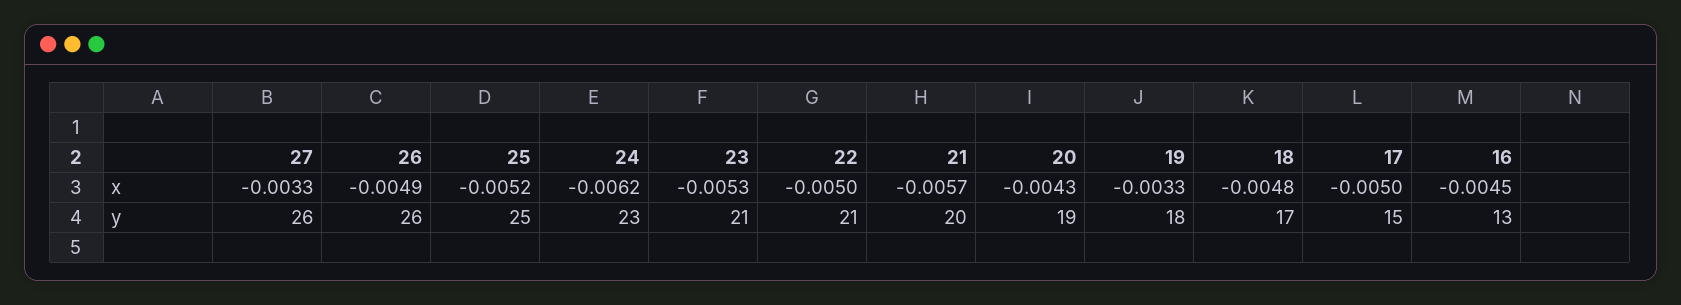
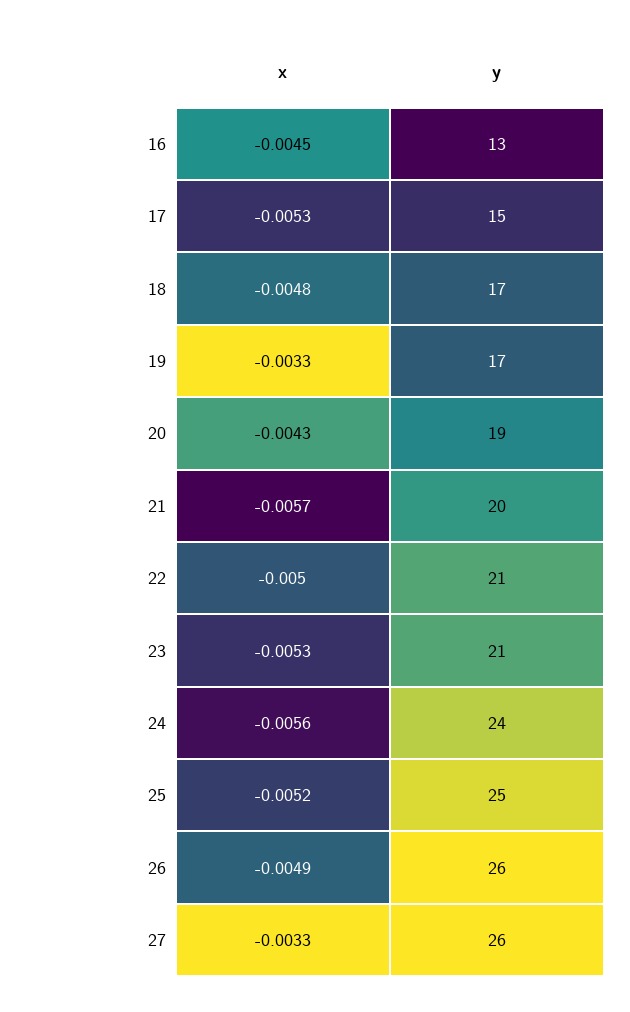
  {
    "27": {
      "x": -0.0033,
      "y": 26
    },
    "26": {
      "x": -0.0049,
      "y": 26
    },
    "25": {
      "x": -0.0052,
      "y": 25
    },
    "24": {
-     "x": -0.0062,
+     "x": -0.0056,
-     "y": 23
+     "y": 24
    },
    "23": {
      "x": -0.0053,
      "y": 21
    },
    "22": {
      "x": -0.005,
      "y": 21
    },
    "21": {
      "x": -0.0057,
      "y": 20
    },
    "20": {
      "x": -0.0043,
      "y": 19
    },
    "19": {
      "x": -0.0033,
-     "y": 18
+     "y": 17
    },
    "18": {
      "x": -0.0048,
      "y": 17
    },
    "17": {
-     "x": -0.005,
+     "x": -0.0053,
      "y": 15
    },
    "16": {
      "x": -0.0045,
      "y": 13
    }
  }

